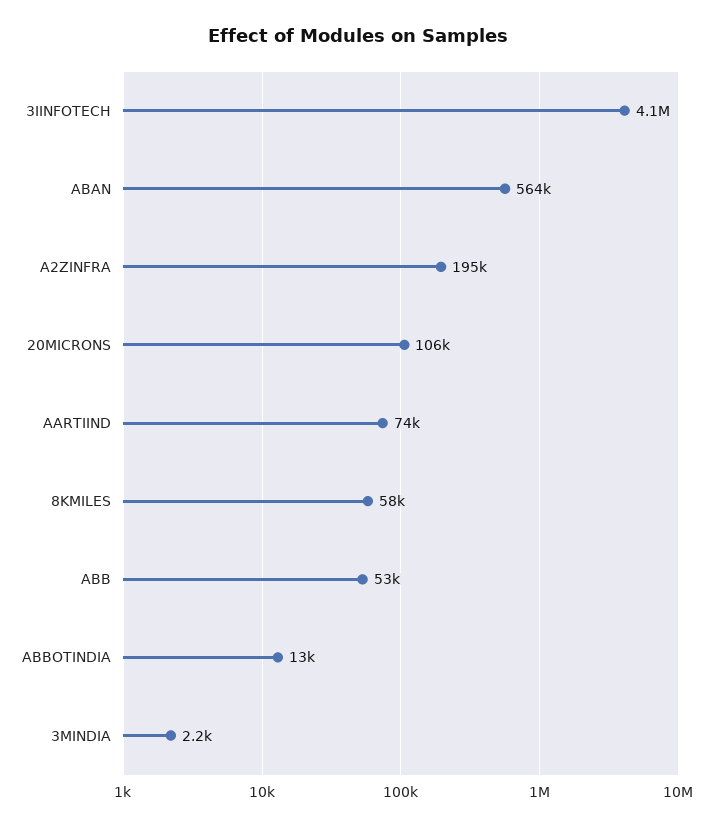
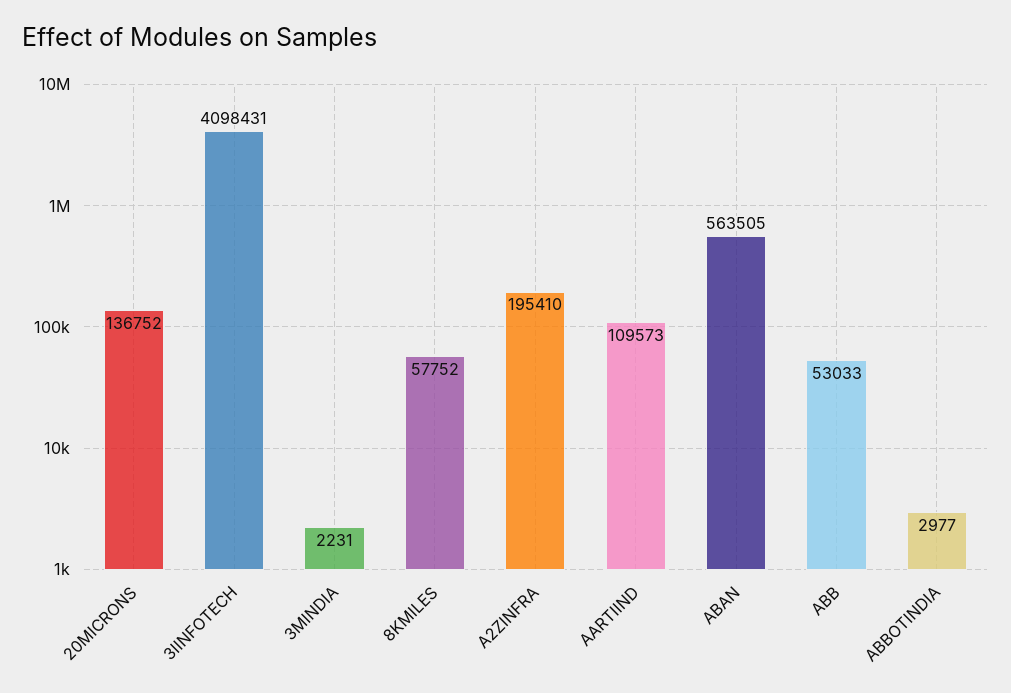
  {
    "3IINFOTECH": 4098431,
    "ABAN": 563505,
    "A2ZINFRA": 195410,
-   "20MICRONS": 106000,
+   "20MICRONS": 136752,
-   "AARTIIND": 74000,
+   "AARTIIND": 109573,
    "8KMILES": 57752,
    "ABB": 53033,
-   "ABBOTINDIA": 13000,
+   "ABBOTINDIA": 2977,
    "3MINDIA": 2231
  }

